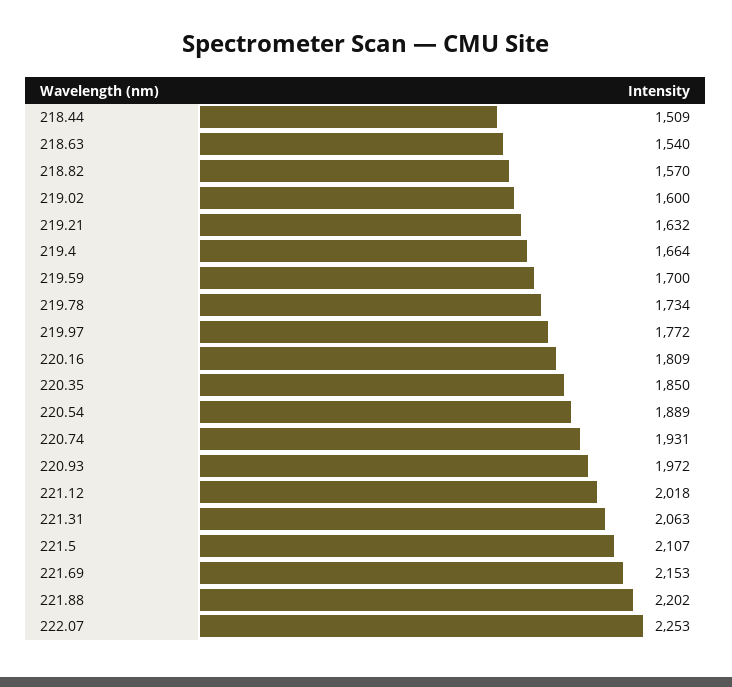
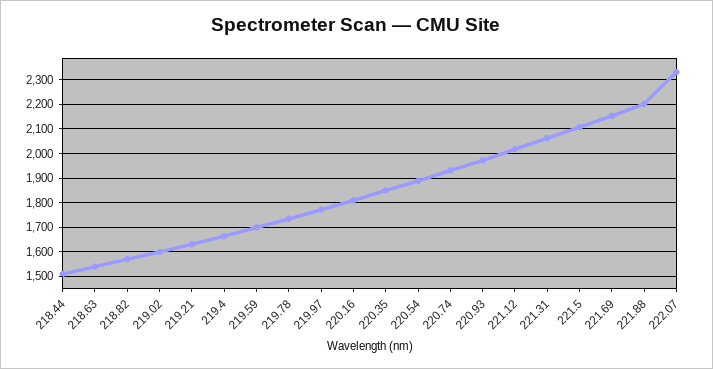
  {
    "218.44": 1509,
    "218.63": 1540,
    "218.82": 1570,
    "219.02": 1600,
    "219.21": 1632,
    "219.4": 1664,
    "219.59": 1700,
    "219.78": 1734,
    "219.97": 1772,
    "220.16": 1809,
    "220.35": 1850,
    "220.54": 1889,
    "220.74": 1931,
    "220.93": 1972,
    "221.12": 2018,
    "221.31": 2063,
    "221.5": 2107,
    "221.69": 2153,
    "221.88": 2202,
-   "222.07": 2253
+   "222.07": 2325
  }

